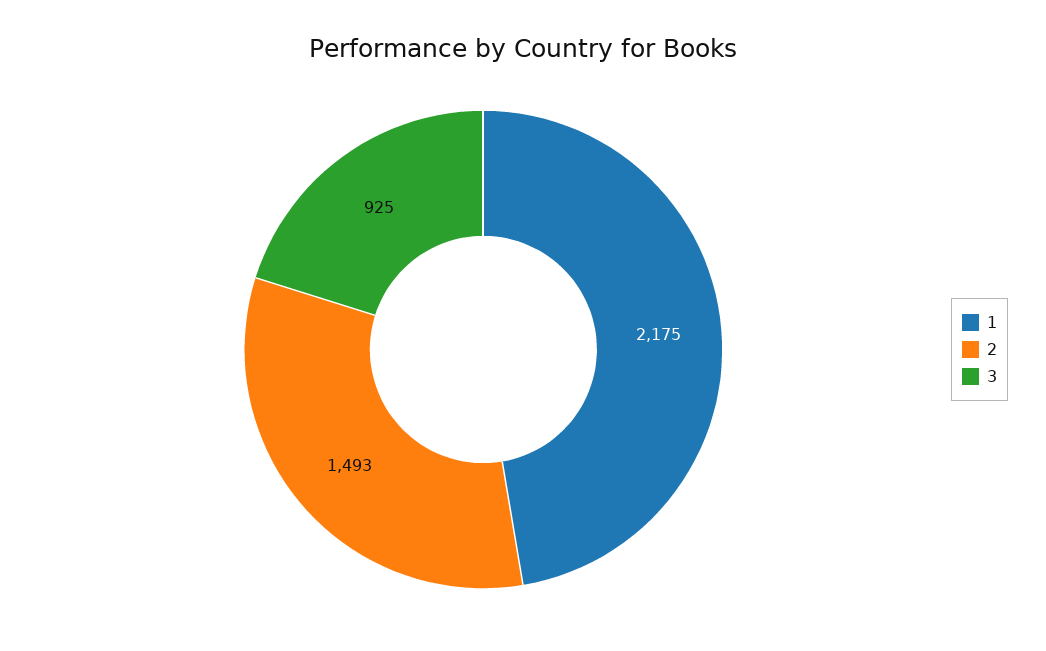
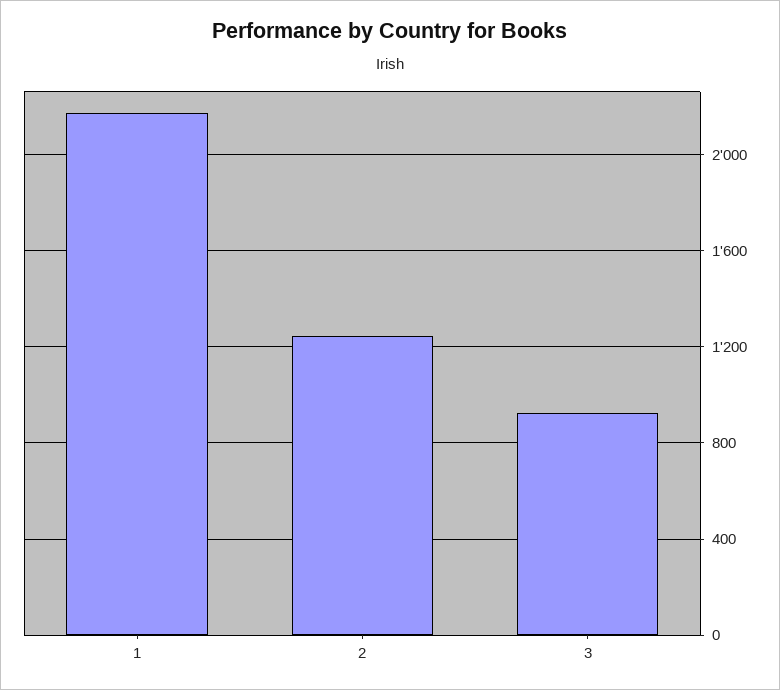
  {
    "1": 2175,
-   "2": 1493,
+   "2": 1250,
    "3": 925
  }

